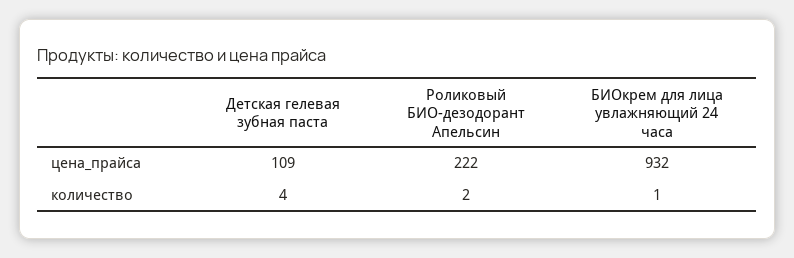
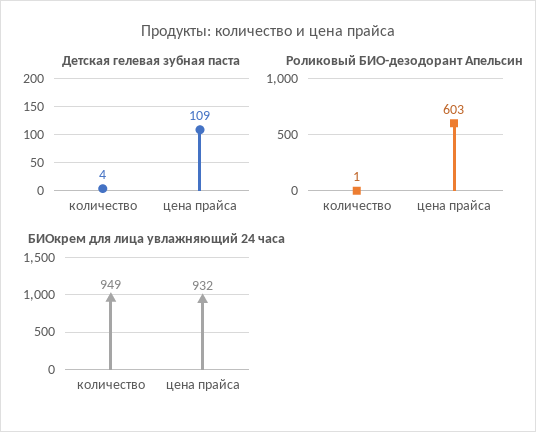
  {
    "Детская гелевая зубная паста": {
      "цена_прайса": 109,
      "количество": 4
    },
    "Роликовый БИО-дезодорант Апельсин": {
-     "цена_прайса": 222,
+     "цена_прайса": 603,
-     "количество": 2
+     "количество": 1
    },
    "БИОкрем для лица увлажняющий 24 часа": {
      "цена_прайса": 932,
-     "количество": 1
+     "количество": 949
    }
  }

